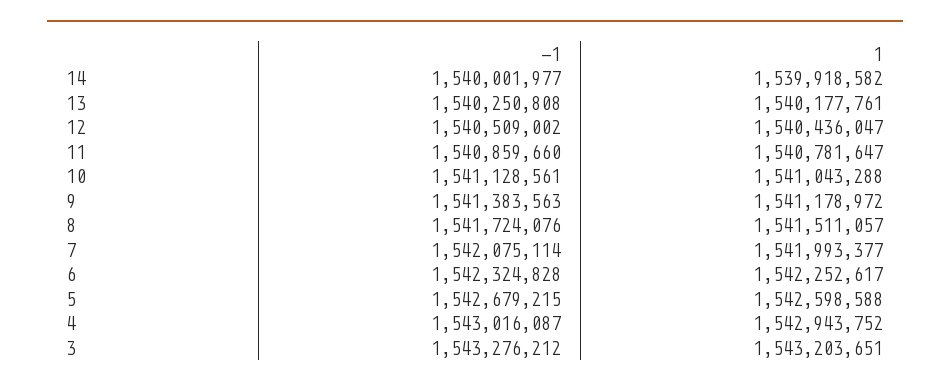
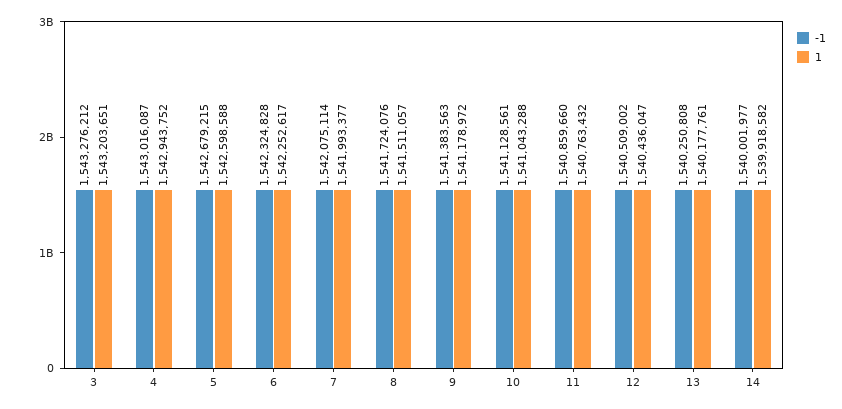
  {
    "-1": {
      "14": 1540001977,
      "13": 1540250808,
      "12": 1540509002,
      "11": 1540859660,
      "10": 1541128561,
      "9": 1541383563,
      "8": 1541724076,
      "7": 1542075114,
      "6": 1542324828,
      "5": 1542679215,
      "4": 1543016087,
      "3": 1543276212
    },
    "1": {
      "14": 1539918582,
      "13": 1540177761,
      "12": 1540436047,
-     "11": 1540781647,
+     "11": 1540763432,
      "10": 1541043288,
      "9": 1541178972,
      "8": 1541511057,
      "7": 1541993377,
      "6": 1542252617,
      "5": 1542598588,
      "4": 1542943752,
      "3": 1543203651
    }
  }

